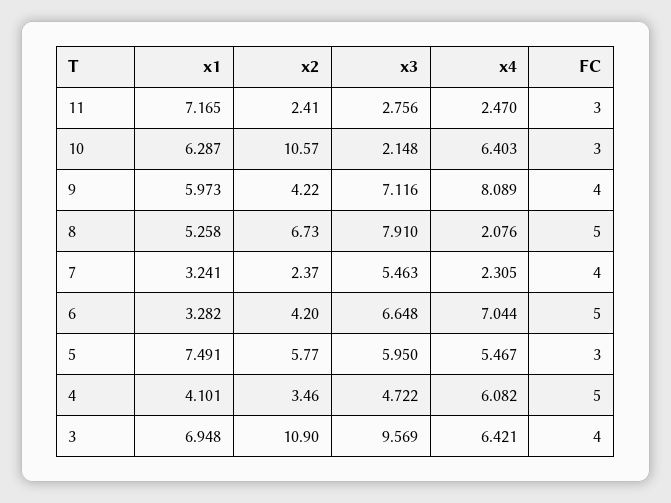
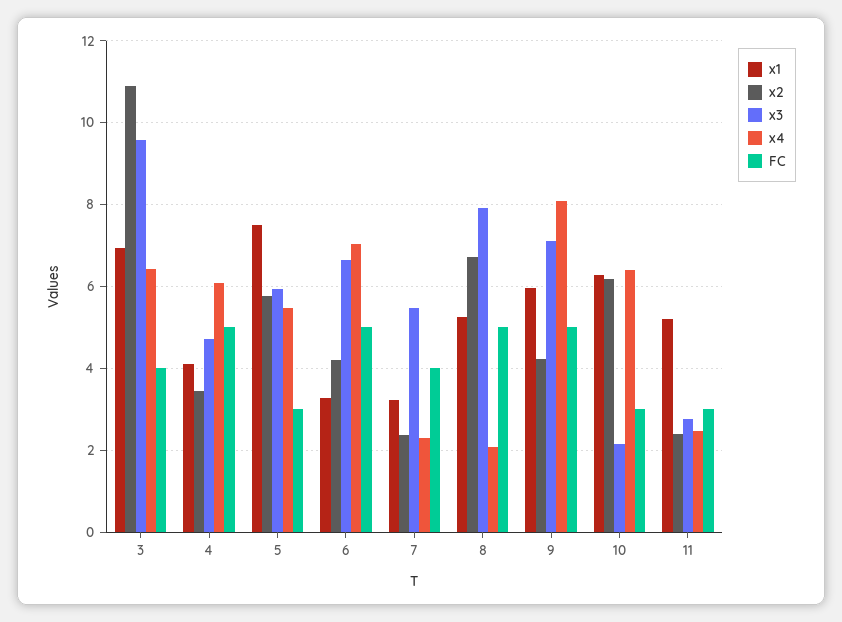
  {
    "x1": {
-     "11": 7.165,
+     "11": 5.2,
      "10": 6.287,
      "9": 5.973,
      "8": 5.258,
      "7": 3.241,
      "6": 3.282,
      "5": 7.491,
      "4": 4.101,
      "3": 6.948
    },
    "x2": {
      "11": 2.41,
-     "10": 10.57,
+     "10": 6.2,
      "9": 4.22,
      "8": 6.73,
      "7": 2.37,
      "6": 4.2,
      "5": 5.77,
      "4": 3.46,
      "3": 10.9
    },
    "x3": {
      "11": 2.756,
      "10": 2.148,
      "9": 7.116,
      "8": 7.91,
      "7": 5.463,
      "6": 6.648,
      "5": 5.95,
      "4": 4.722,
      "3": 9.569
    },
    "x4": {
      "11": 2.47,
      "10": 6.403,
      "9": 8.089,
      "8": 2.076,
      "7": 2.305,
      "6": 7.044,
      "5": 5.467,
      "4": 6.082,
      "3": 6.421
    },
    "FC": {
      "11": 3,
      "10": 3,
-     "9": 4,
+     "9": 5,
      "8": 5,
      "7": 4,
      "6": 5,
      "5": 3,
      "4": 5,
      "3": 4
    }
  }

